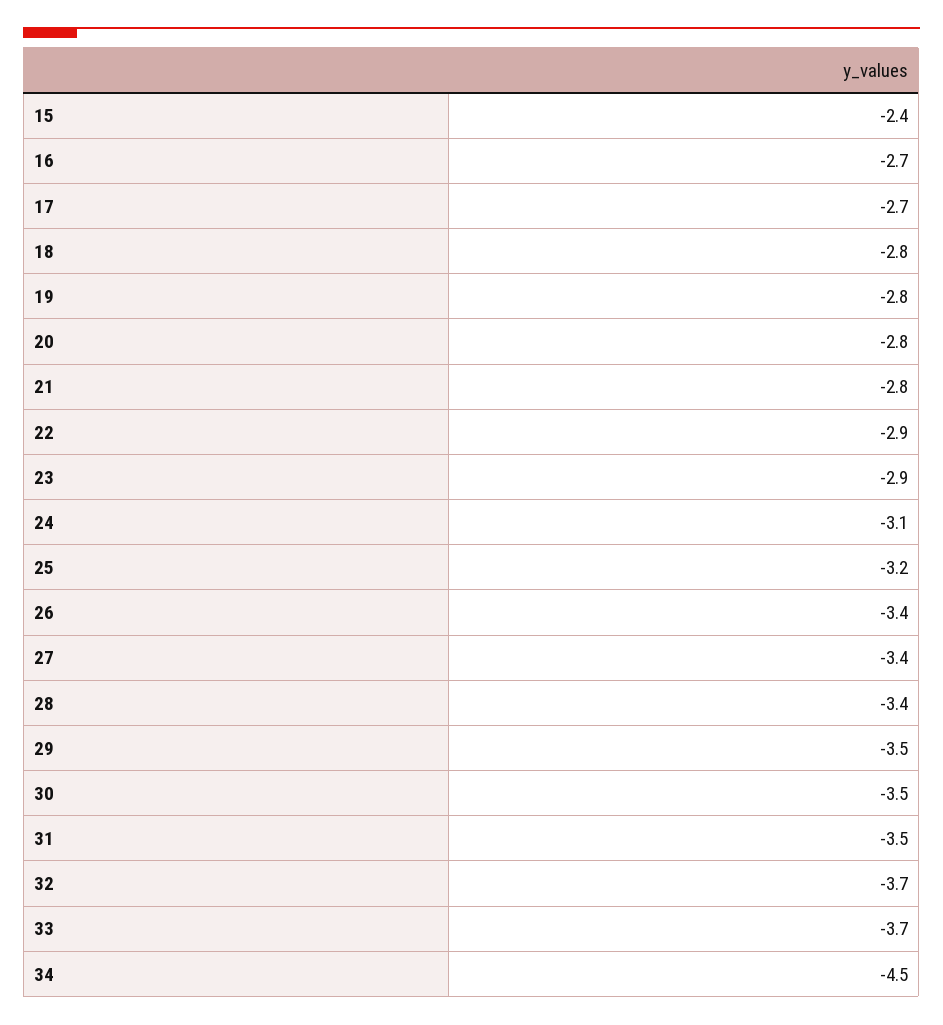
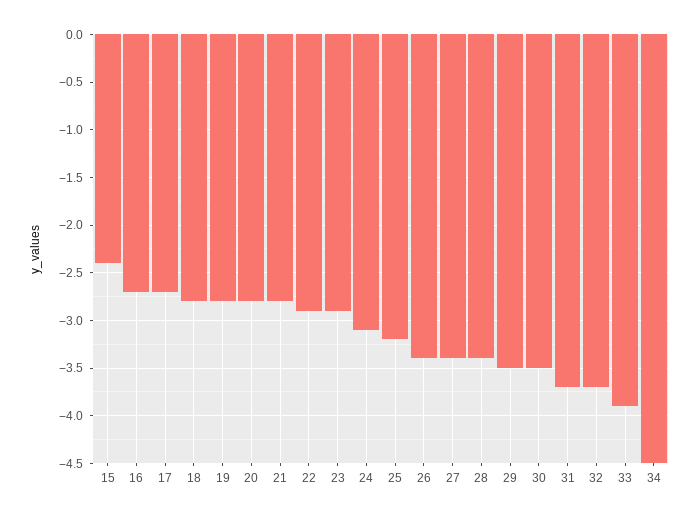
  {
    "15": -2.4,
    "16": -2.7,
    "17": -2.7,
    "18": -2.8,
    "19": -2.8,
    "20": -2.8,
    "21": -2.8,
    "22": -2.9,
    "23": -2.9,
    "24": -3.1,
    "25": -3.2,
    "26": -3.4,
    "27": -3.4,
    "28": -3.4,
    "29": -3.5,
    "30": -3.5,
-   "31": -3.5,
+   "31": -3.7,
    "32": -3.7,
-   "33": -3.7,
+   "33": -3.9,
    "34": -4.5
  }

